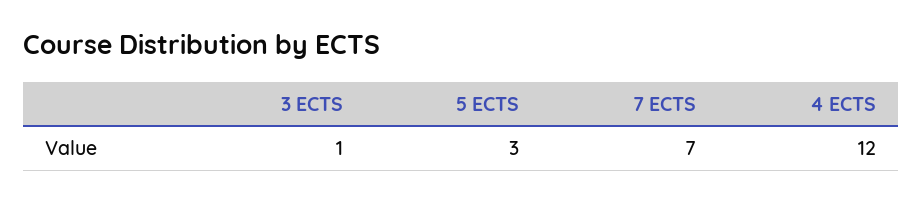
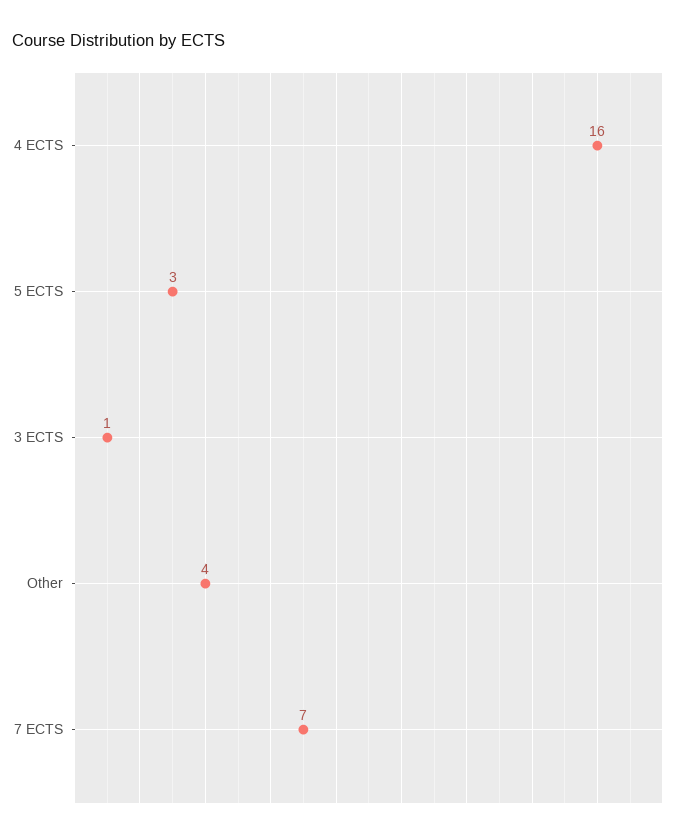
  {
    "3 ECTS": 1,
    "5 ECTS": 3,
    "7 ECTS": 7,
-   "4 ECTS": 12
+   "4 ECTS": 16,
+   "Other": 4
  }

